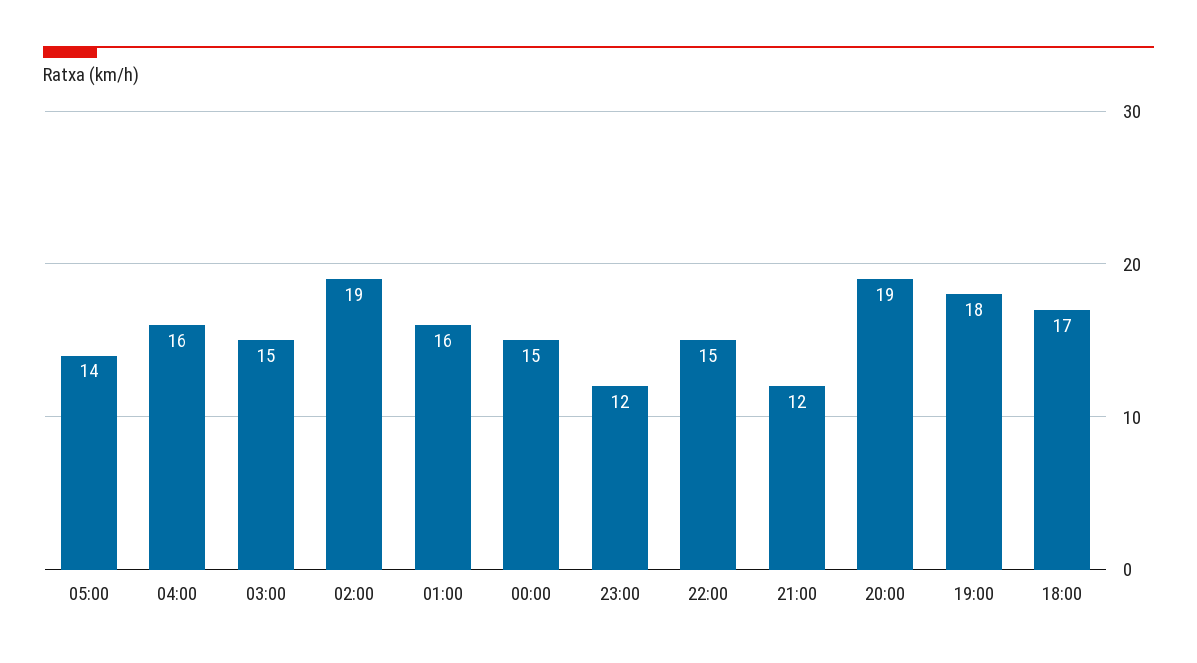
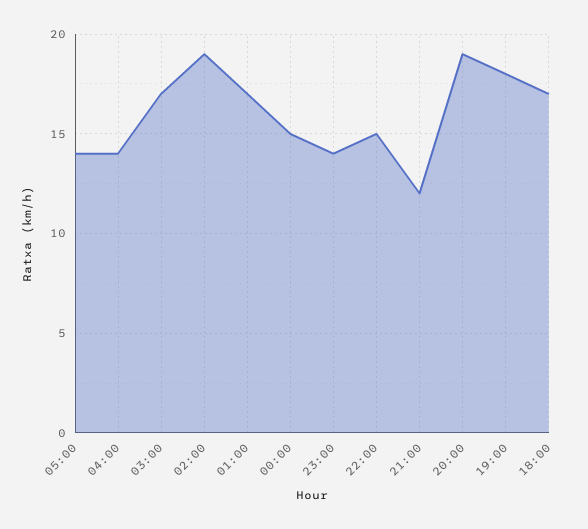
  {
    "05:00": 14,
-   "04:00": 16,
+   "04:00": 14,
-   "03:00": 15,
+   "03:00": 17,
    "02:00": 19,
-   "01:00": 16,
+   "01:00": 17,
    "00:00": 15,
-   "23:00": 12,
+   "23:00": 14,
    "22:00": 15,
    "21:00": 12,
    "20:00": 19,
    "19:00": 18,
    "18:00": 17
  }

